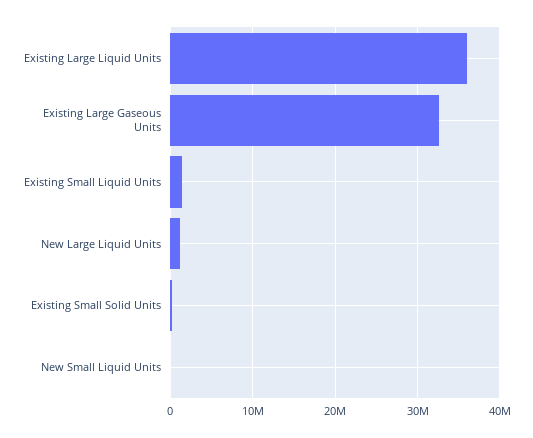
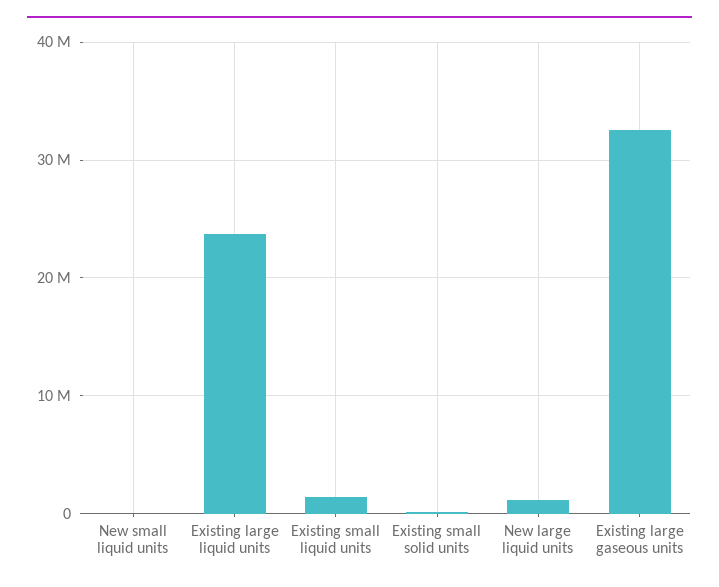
  {
-   "Existing Large Liquid Units": 36000000,
+   "Existing Large Liquid Units": 24000000,
    "Existing Large Gaseous Units": 33000000,
    "Existing Small Liquid Units": 1000000,
    "New Large Liquid Units": 1000000,
    "Existing Small Solid Units": 0,
    "New Small Liquid Units": 0
  }

